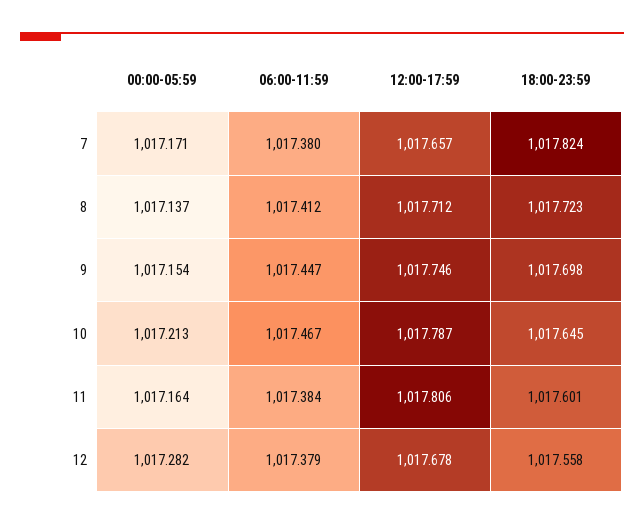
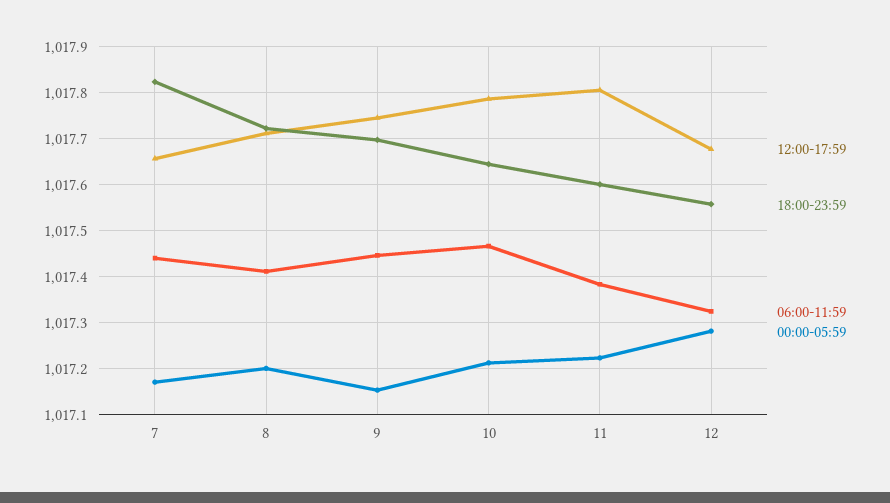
  {
    "00:00-05:59": {
      "7": 1017.171,
-     "8": 1017.137,
+     "8": 1017.2,
      "9": 1017.154,
      "10": 1017.213,
-     "11": 1017.164,
+     "11": 1017.22,
      "12": 1017.282
    },
    "06:00-11:59": {
-     "7": 1017.38,
+     "7": 1017.44,
      "8": 1017.412,
      "9": 1017.447,
      "10": 1017.467,
      "11": 1017.384,
-     "12": 1017.379
+     "12": 1017.32
    },
    "12:00-17:59": {
      "7": 1017.657,
      "8": 1017.712,
      "9": 1017.746,
      "10": 1017.787,
      "11": 1017.806,
      "12": 1017.678
    },
    "18:00-23:59": {
      "7": 1017.824,
      "8": 1017.723,
      "9": 1017.698,
      "10": 1017.645,
      "11": 1017.601,
      "12": 1017.558
    }
  }

